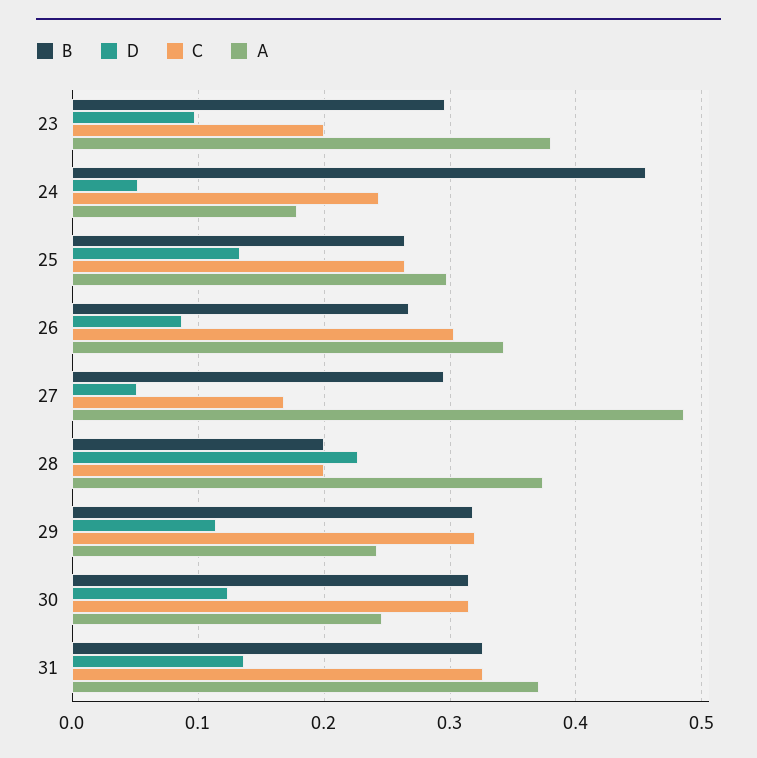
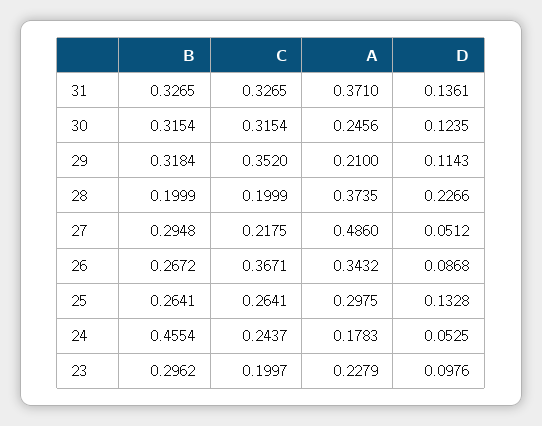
  {
    "B": {
      "23": 0.2962,
      "24": 0.4554,
      "25": 0.2641,
      "26": 0.2672,
      "27": 0.2948,
      "28": 0.1999,
      "29": 0.3184,
      "30": 0.3154,
      "31": 0.3265
    },
    "D": {
      "23": 0.0976,
      "24": 0.0525,
      "25": 0.1328,
      "26": 0.0868,
      "27": 0.0512,
      "28": 0.2266,
      "29": 0.1143,
      "30": 0.1235,
      "31": 0.1361
    },
    "C": {
      "23": 0.1997,
      "24": 0.2437,
      "25": 0.2641,
-     "26": 0.3,
+     "26": 0.3671,
-     "27": 0.17,
+     "27": 0.2175,
      "28": 0.1999,
-     "29": 0.32,
+     "29": 0.352,
      "30": 0.3154,
      "31": 0.3265
    },
    "A": {
-     "23": 0.38,
+     "23": 0.2279,
      "24": 0.1783,
      "25": 0.2975,
      "26": 0.3432,
      "27": 0.486,
      "28": 0.3735,
-     "29": 0.24,
+     "29": 0.21,
      "30": 0.2456,
      "31": 0.371
    }
  }

